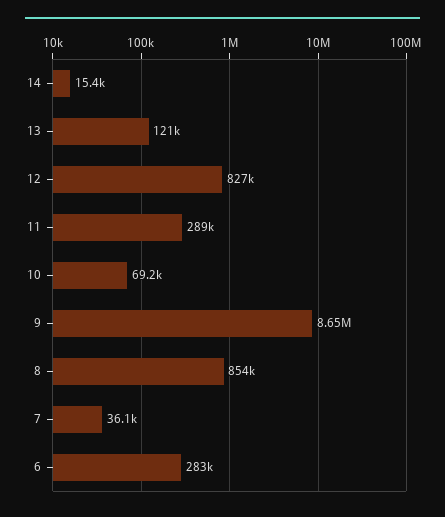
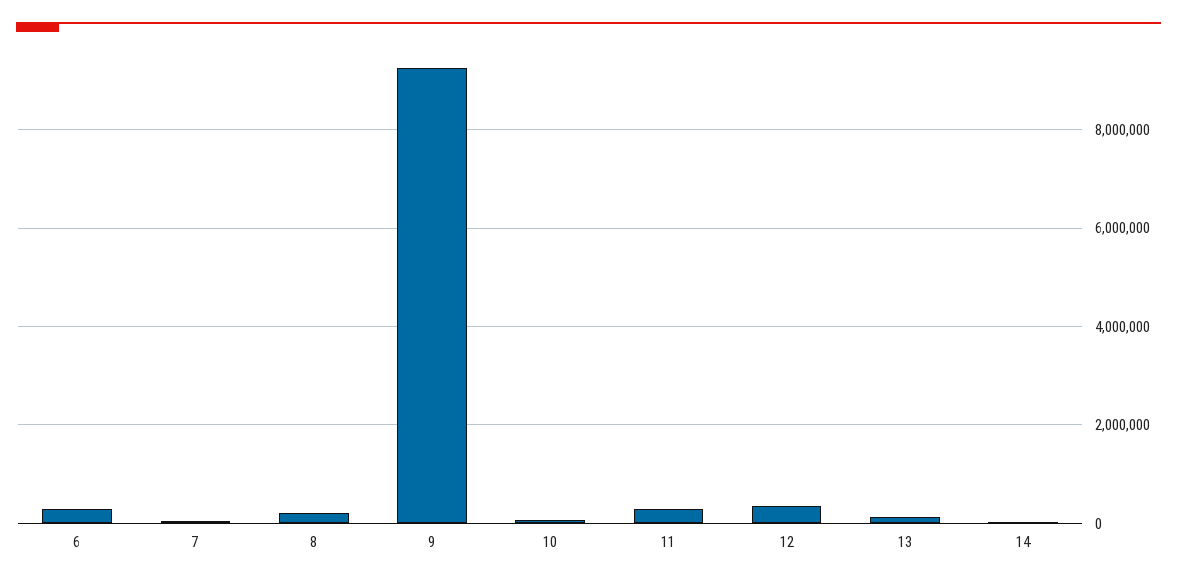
  {
    "14": 15400,
    "13": 121000,
-   "12": 827000,
+   "12": 400000,
    "11": 289000,
    "10": 69200,
-   "9": 8650000,
+   "9": 9200000,
-   "8": 854000,
+   "8": 200000,
    "7": 36100,
    "6": 283000
  }

